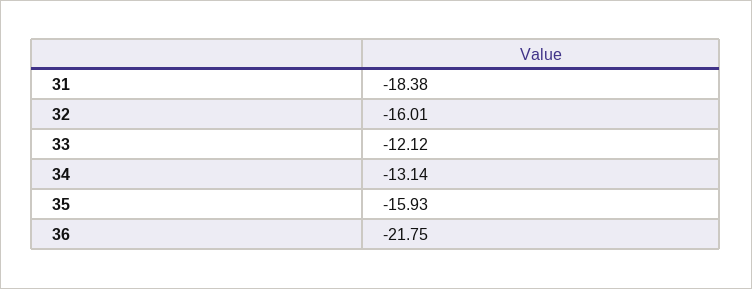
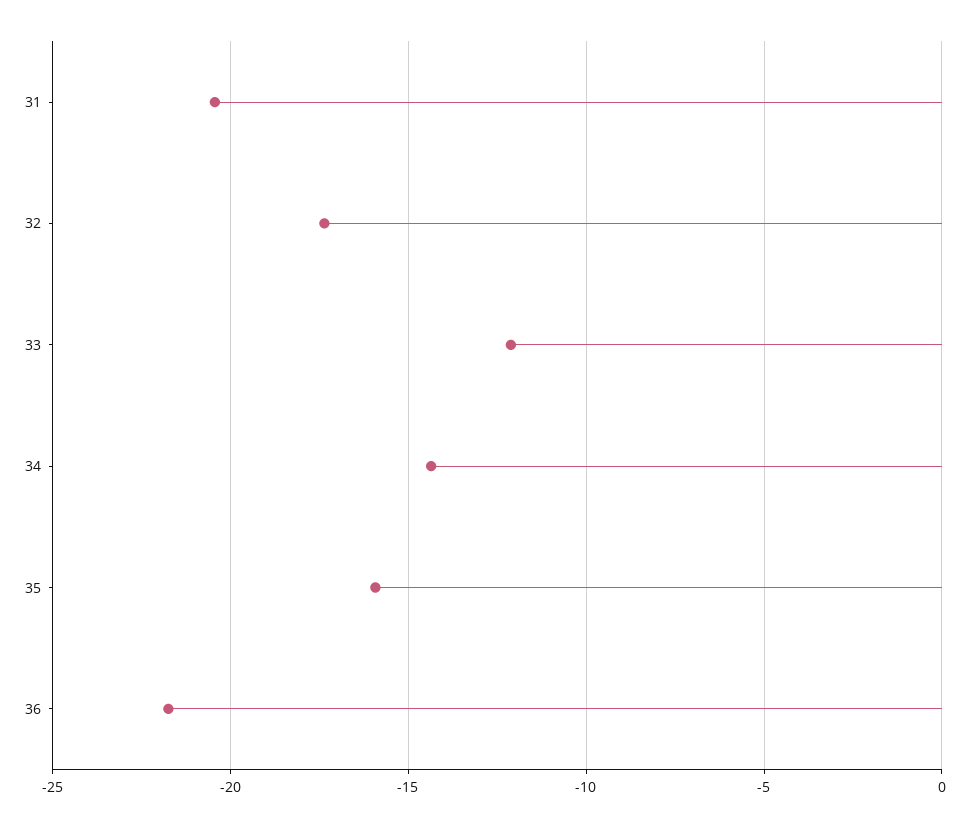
  {
-   "31": -18.38,
+   "31": -20.5,
-   "32": -16.01,
+   "32": -17.5,
    "33": -12.12,
-   "34": -13.14,
+   "34": -14.5,
    "35": -15.93,
    "36": -21.75
  }

